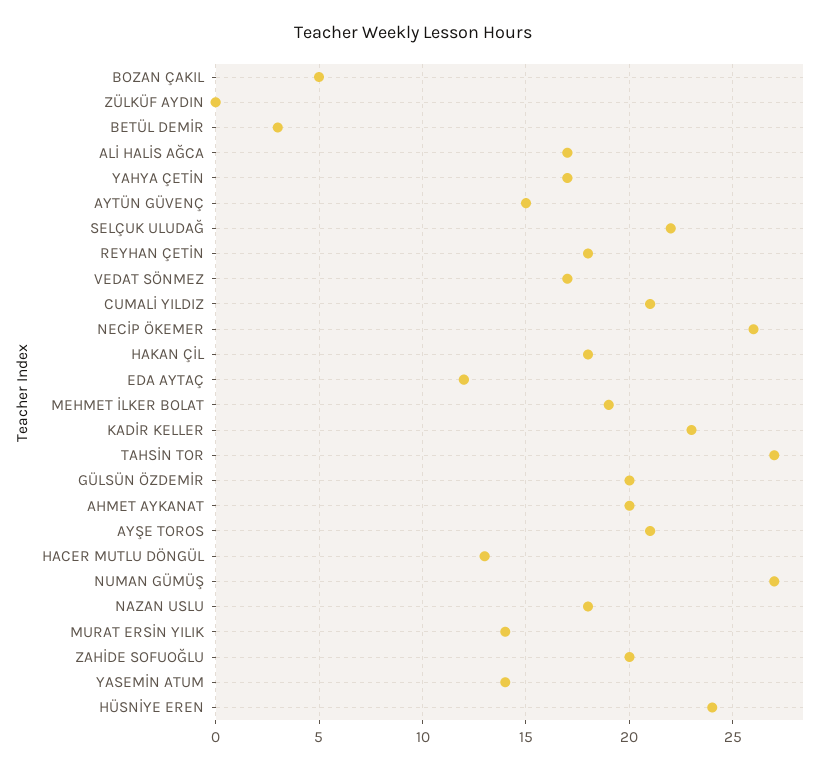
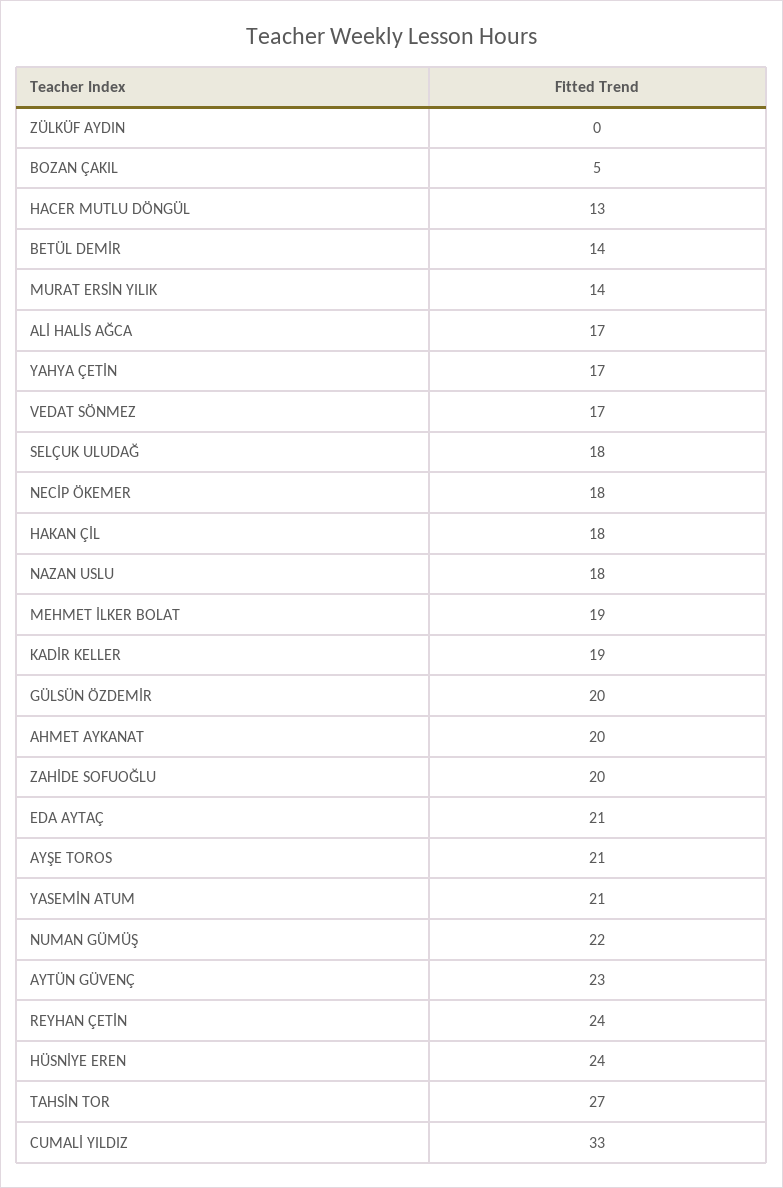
  {
    "BOZAN ÇAKIL": 5,
    "ZÜLKÜF AYDIN": 0,
-   "BETÜL DEMİR": 3,
+   "BETÜL DEMİR": 14,
    "ALİ HALİS AĞCA": 17,
    "YAHYA ÇETİN": 17,
-   "AYTÜN GÜVENÇ": 15,
+   "AYTÜN GÜVENÇ": 23,
-   "SELÇUK ULUDAĞ": 22,
+   "SELÇUK ULUDAĞ": 18,
-   "REYHAN ÇETİN": 18,
+   "REYHAN ÇETİN": 24,
    "VEDAT SÖNMEZ": 17,
-   "CUMALİ YILDIZ": 21,
+   "CUMALİ YILDIZ": 33,
-   "NECİP ÖKEMER": 26,
+   "NECİP ÖKEMER": 18,
    "HAKAN ÇİL": 18,
-   "EDA AYTAÇ": 12,
+   "EDA AYTAÇ": 21,
    "MEHMET İLKER BOLAT": 19,
-   "KADİR KELLER": 23,
+   "KADİR KELLER": 19,
    "TAHSİN TOR": 27,
    "GÜLSÜN ÖZDEMİR": 20,
    "AHMET AYKANAT": 20,
    "AYŞE TOROS": 21,
    "HACER MUTLU DÖNGÜL": 13,
-   "NUMAN GÜMÜŞ": 27,
+   "NUMAN GÜMÜŞ": 22,
    "NAZAN USLU": 18,
    "MURAT ERSİN YILIK": 14,
    "ZAHİDE SOFUOĞLU": 20,
-   "YASEMİN ATUM": 14,
+   "YASEMİN ATUM": 21,
    "HÜSNİYE EREN": 24
  }

